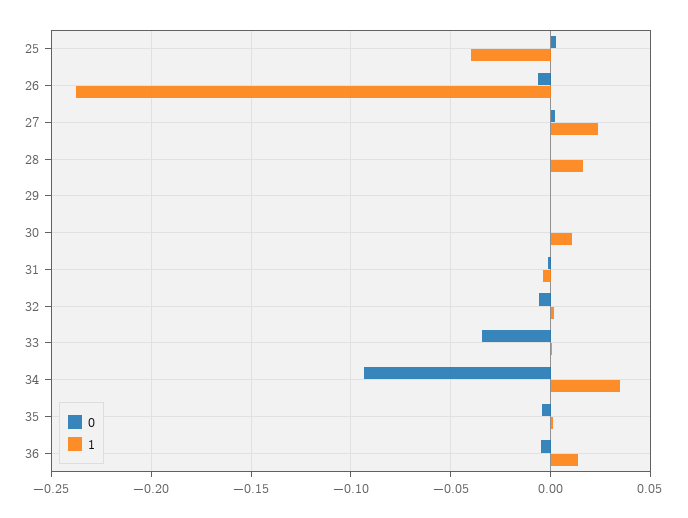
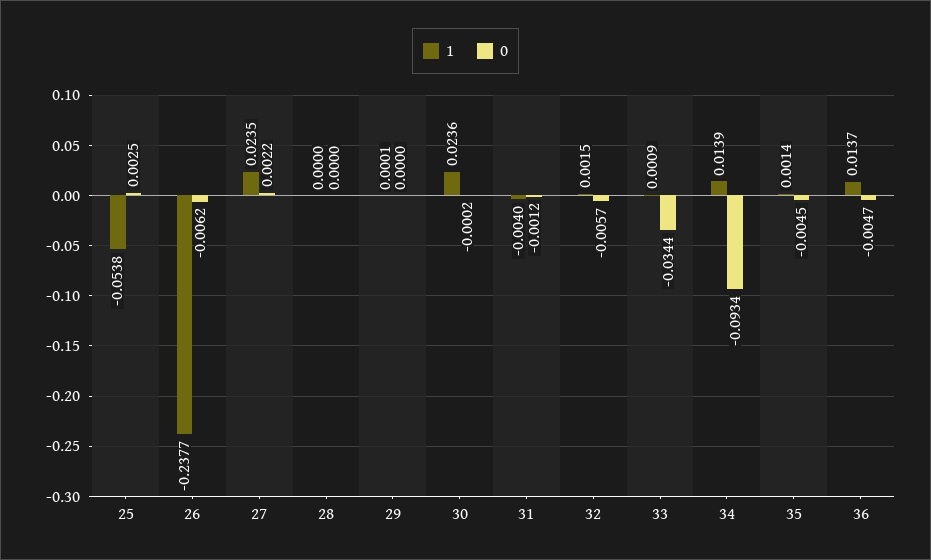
  {
    "0": {
      "25": 0.0025,
      "26": -0.0062,
      "27": 0.0022,
      "28": 0,
      "29": 0,
      "30": -0.0002,
      "31": -0.0012,
      "32": -0.0057,
      "33": -0.0344,
      "34": -0.0934,
      "35": -0.0045,
      "36": -0.0047
    },
    "1": {
-     "25": -0.04,
+     "25": -0.0538,
      "26": -0.2377,
      "27": 0.0235,
-     "28": 0.015,
+     "28": 0,
      "29": 0.0001,
-     "30": 0.01,
+     "30": 0.0236,
      "31": -0.004,
      "32": 0.0015,
      "33": 0.0009,
-     "34": 0.035,
+     "34": 0.0139,
      "35": 0.0014,
      "36": 0.0137
    }
  }

